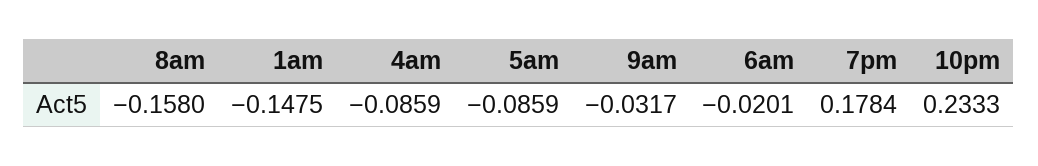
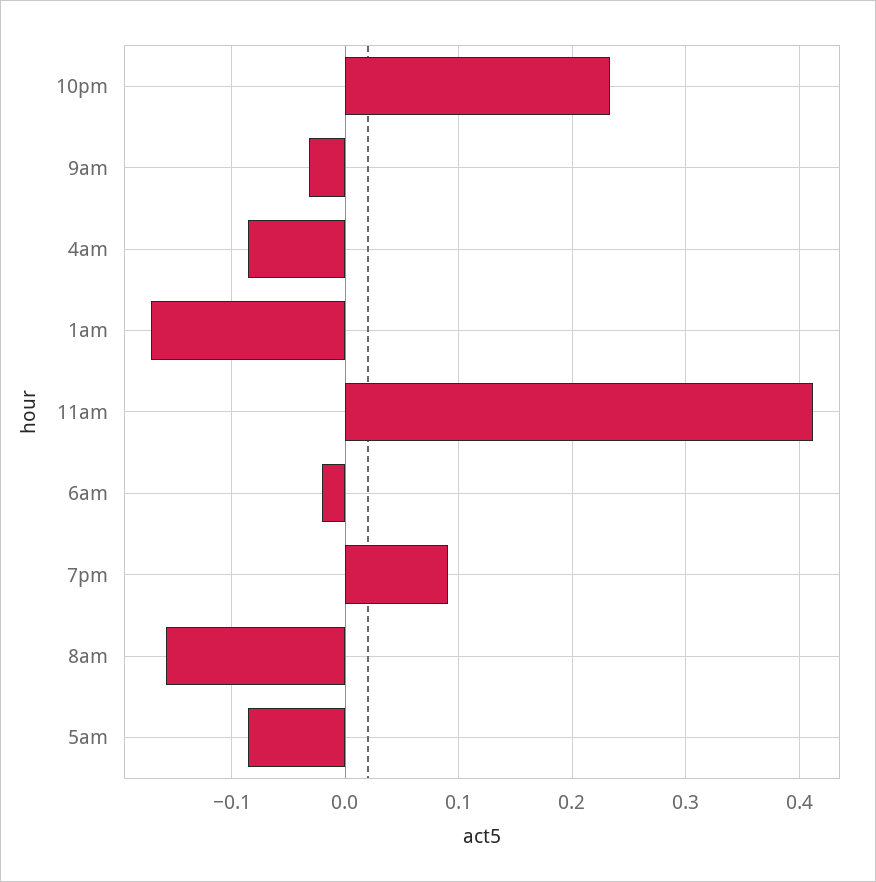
  {
    "8am": -0.158,
-   "1am": -0.1475,
+   "1am": -0.17,
    "4am": -0.0859,
    "5am": -0.0859,
    "9am": -0.0317,
    "6am": -0.0201,
-   "7pm": 0.1784,
+   "7pm": 0.09,
-   "10pm": 0.2333
+   "10pm": 0.2333,
+   "11am": 0.41
  }

